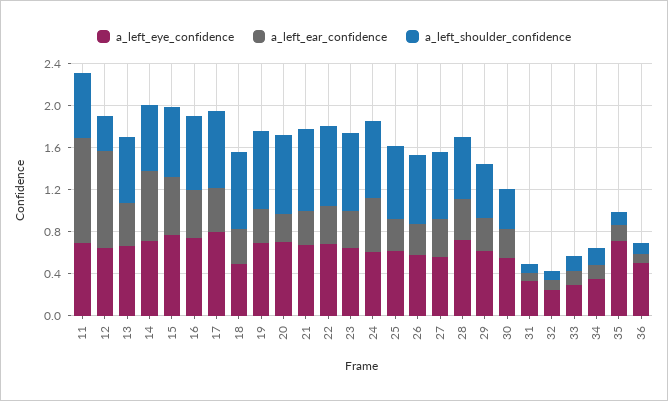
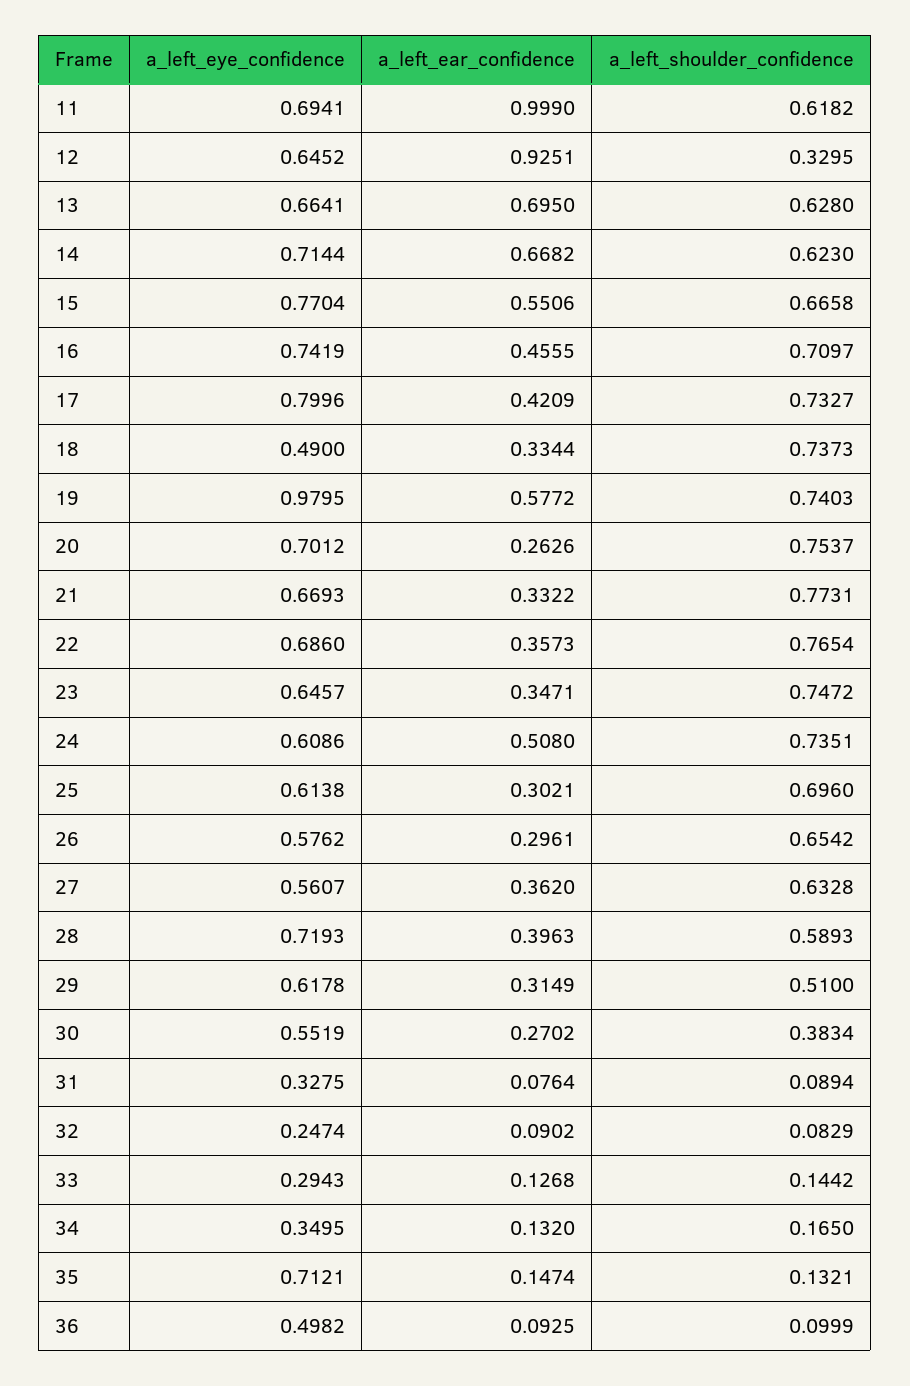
  {
    "a_left_eye_confidence": {
      "11": 0.6941,
      "12": 0.6452,
      "13": 0.6641,
      "14": 0.7144,
      "15": 0.7704,
      "16": 0.7419,
      "17": 0.7996,
      "18": 0.49,
-     "19": 0.7,
+     "19": 0.9795,
      "20": 0.7012,
      "21": 0.6693,
      "22": 0.686,
      "23": 0.6457,
      "24": 0.6086,
      "25": 0.6138,
      "26": 0.5762,
      "27": 0.5607,
      "28": 0.7193,
      "29": 0.6178,
      "30": 0.5519,
      "31": 0.3275,
      "32": 0.2474,
      "33": 0.2943,
      "34": 0.3495,
      "35": 0.7121,
      "36": 0.4982
    },
    "a_left_ear_confidence": {
      "11": 0.999,
      "12": 0.9251,
-     "13": 0.4,
+     "13": 0.695,
      "14": 0.6682,
      "15": 0.5506,
      "16": 0.4555,
      "17": 0.4209,
      "18": 0.3344,
-     "19": 0.3,
+     "19": 0.5772,
      "20": 0.2626,
      "21": 0.3322,
      "22": 0.3573,
      "23": 0.3471,
      "24": 0.508,
      "25": 0.3021,
      "26": 0.2961,
      "27": 0.362,
      "28": 0.3963,
      "29": 0.3149,
      "30": 0.2702,
      "31": 0.0764,
      "32": 0.0902,
      "33": 0.1268,
      "34": 0.132,
      "35": 0.1474,
      "36": 0.0925
    },
    "a_left_shoulder_confidence": {
      "11": 0.6182,
      "12": 0.3295,
      "13": 0.628,
      "14": 0.623,
      "15": 0.6658,
      "16": 0.7097,
      "17": 0.7327,
      "18": 0.7373,
      "19": 0.7403,
      "20": 0.7537,
      "21": 0.7731,
      "22": 0.7654,
      "23": 0.7472,
      "24": 0.7351,
      "25": 0.696,
      "26": 0.6542,
      "27": 0.6328,
      "28": 0.5893,
      "29": 0.51,
      "30": 0.3834,
      "31": 0.0894,
      "32": 0.0829,
      "33": 0.1442,
      "34": 0.165,
      "35": 0.1321,
      "36": 0.0999
    }
  }

